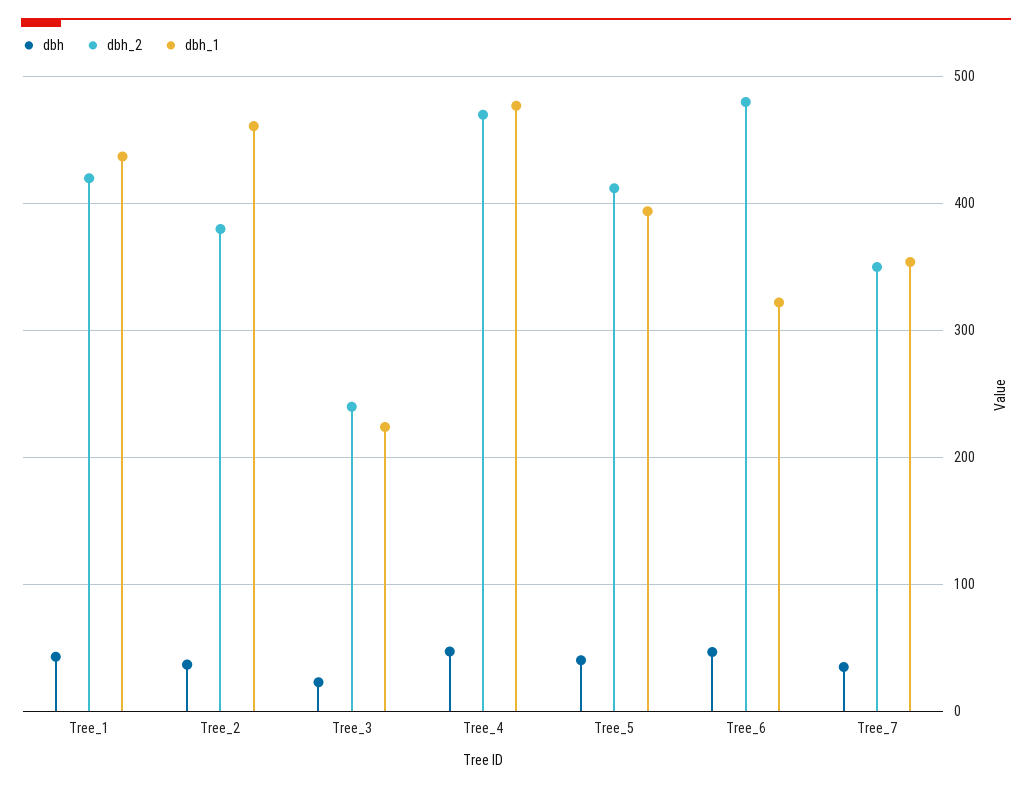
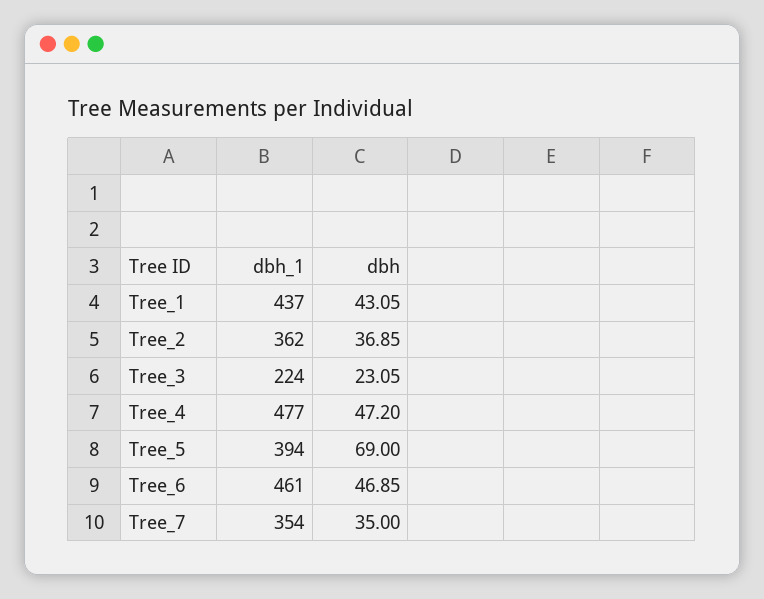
  {
    "dbh": {
      "Tree_1": 43.05,
      "Tree_2": 36.85,
      "Tree_3": 23.05,
      "Tree_4": 47.2,
-     "Tree_5": 40,
+     "Tree_5": 69,
      "Tree_6": 46.85,
      "Tree_7": 35
    },
-   "dbh_2": {
-     "Tree_1": 420,
-     "Tree_2": 380,
-     "Tree_3": 240,
-     "Tree_4": 470,
-     "Tree_5": 410,
-     "Tree_6": 480,
-     "Tree_7": 350
-   },
    "dbh_1": {
      "Tree_1": 437,
-     "Tree_2": 460,
+     "Tree_2": 362,
      "Tree_3": 224,
      "Tree_4": 477,
      "Tree_5": 394,
-     "Tree_6": 320,
+     "Tree_6": 461,
      "Tree_7": 354
    }
  }

